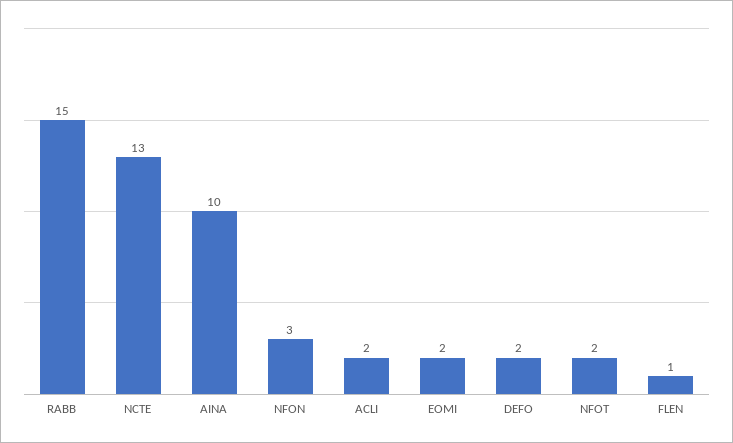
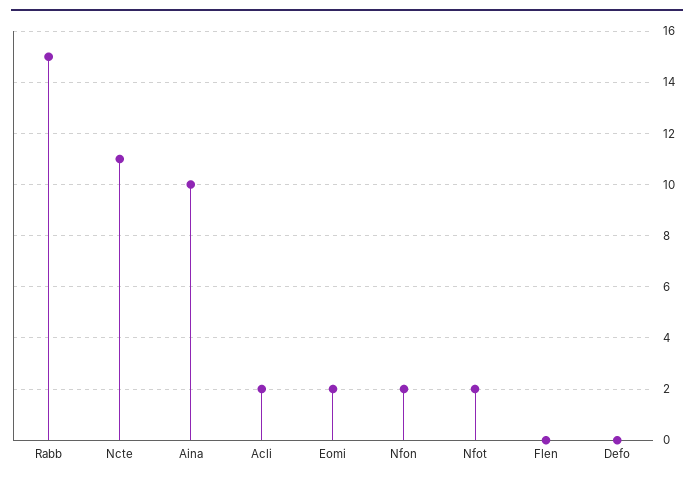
  {
    "RABB": 15,
-   "NCTE": 13,
+   "NCTE": 11,
    "AINA": 10,
-   "NFON": 3,
+   "NFON": 2,
    "ACLI": 2,
    "EOMI": 2,
-   "DEFO": 2,
+   "DEFO": 0,
    "NFOT": 2,
-   "FLEN": 1
+   "FLEN": 0
  }

